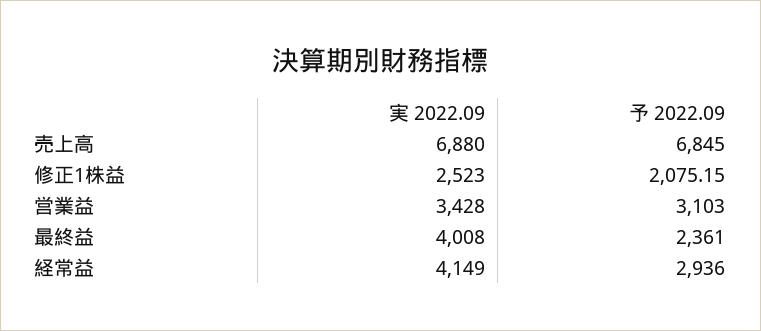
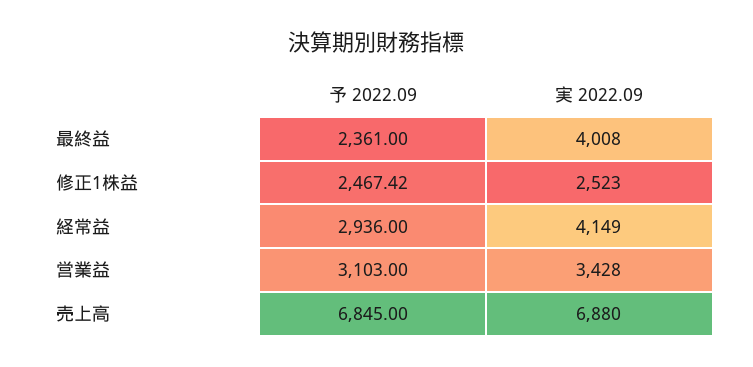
  {
    "実 2022.09": {
      "売上高": 6880,
      "修正1株益": 2523,
      "営業益": 3428,
      "最終益": 4008,
      "経常益": 4149
    },
    "予 2022.09": {
      "売上高": 6845,
-     "修正1株益": 2075.15,
+     "修正1株益": 2467.42,
      "営業益": 3103,
      "最終益": 2361,
      "経常益": 2936
    }
  }

